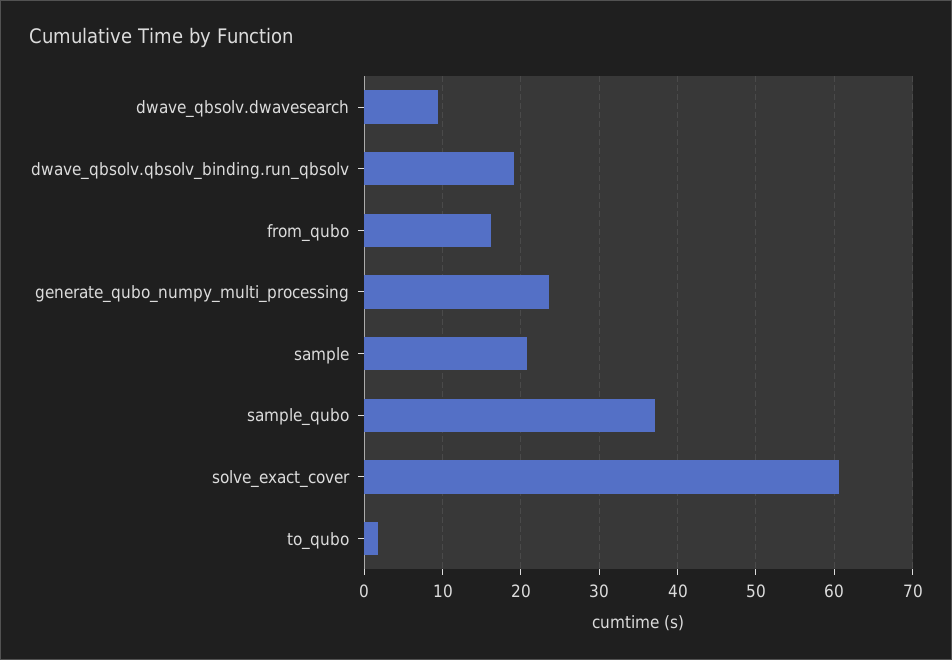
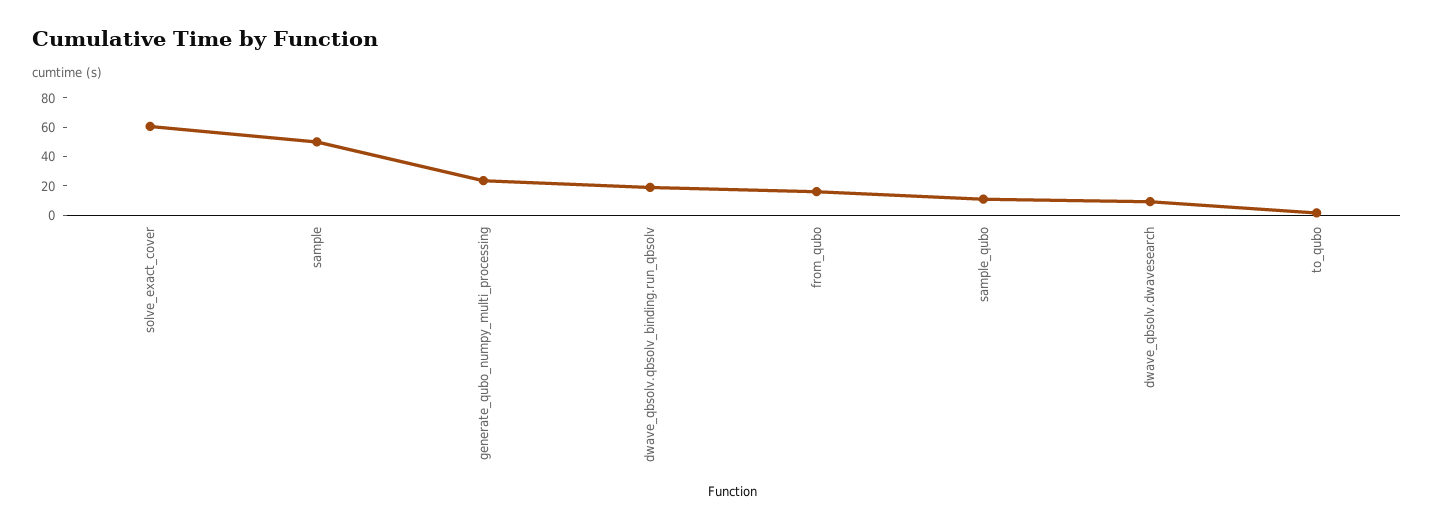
  {
    "dwave_qbsolv.dwavesearch": 9,
    "dwave_qbsolv.qbsolv_binding.run_qbsolv": 19,
    "from_qubo": 16,
    "generate_qubo_numpy_multi_processing": 24,
-   "sample": 21,
+   "sample": 50,
-   "sample_qubo": 37,
+   "sample_qubo": 10,
    "solve_exact_cover": 61,
    "to_qubo": 2
  }

